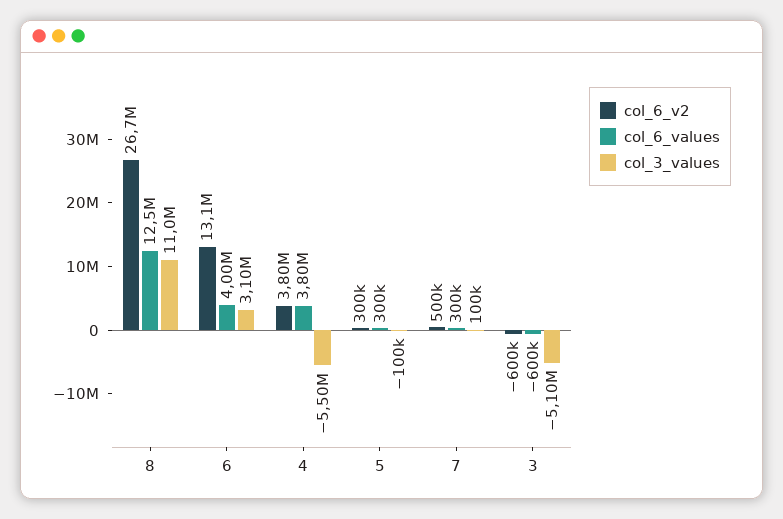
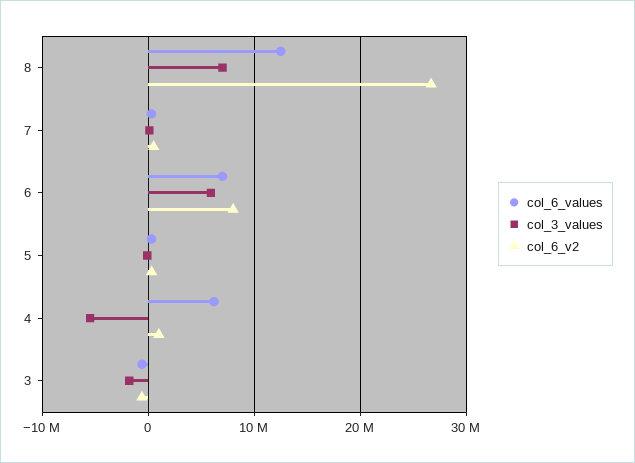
  {
    "col_6_v2": {
      "8": 26700000,
-     "6": 13100000,
+     "6": 8000000,
-     "4": 3800000,
+     "4": 1000000,
      "5": 300000,
      "7": 500000,
      "3": -600000
    },
    "col_6_values": {
      "8": 12500000,
-     "6": 4000000,
+     "6": 7000000,
-     "4": 3800000,
+     "4": 6000000,
      "5": 300000,
      "7": 300000,
      "3": -600000
    },
    "col_3_values": {
-     "8": 11000000,
+     "8": 7000000,
-     "6": 3100000,
+     "6": 6000000,
      "4": -5500000,
      "5": -100000,
      "7": 100000,
-     "3": -5100000
+     "3": -2000000
    }
  }

